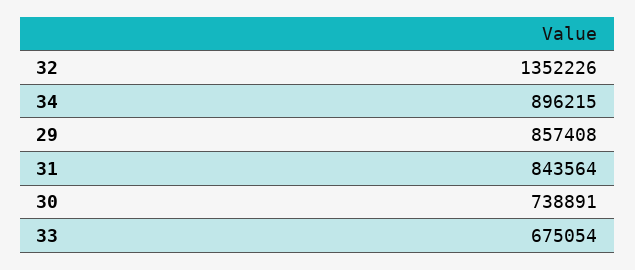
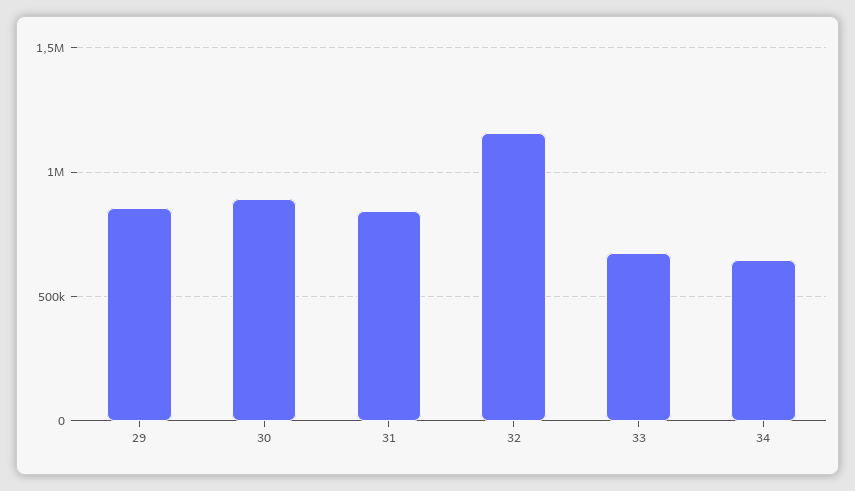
  {
-   "32": 1352226,
+   "32": 1150000,
-   "34": 896215,
+   "34": 650000,
    "29": 857408,
    "31": 843564,
-   "30": 738891,
+   "30": 900000,
    "33": 675054
  }

